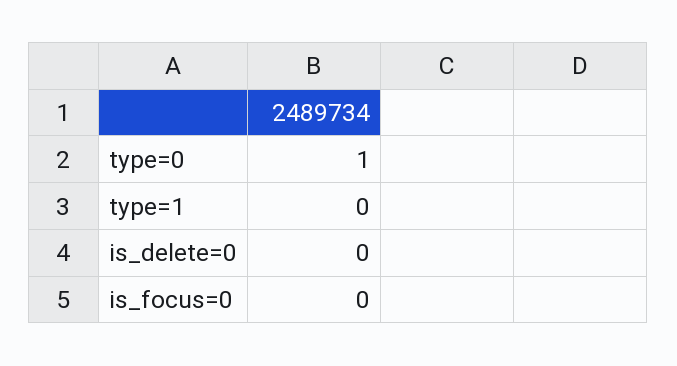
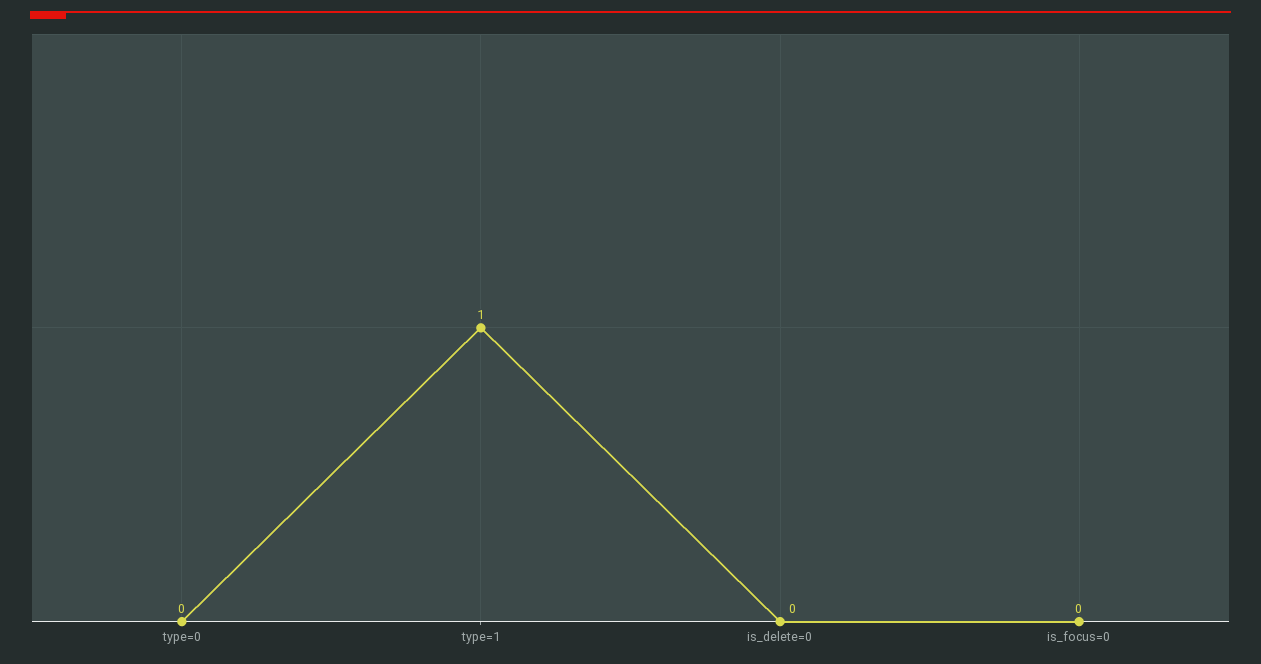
  {
-   "type=0": 1,
+   "type=0": 0,
-   "type=1": 0,
+   "type=1": 1,
    "is_delete=0": 0,
    "is_focus=0": 0
  }

